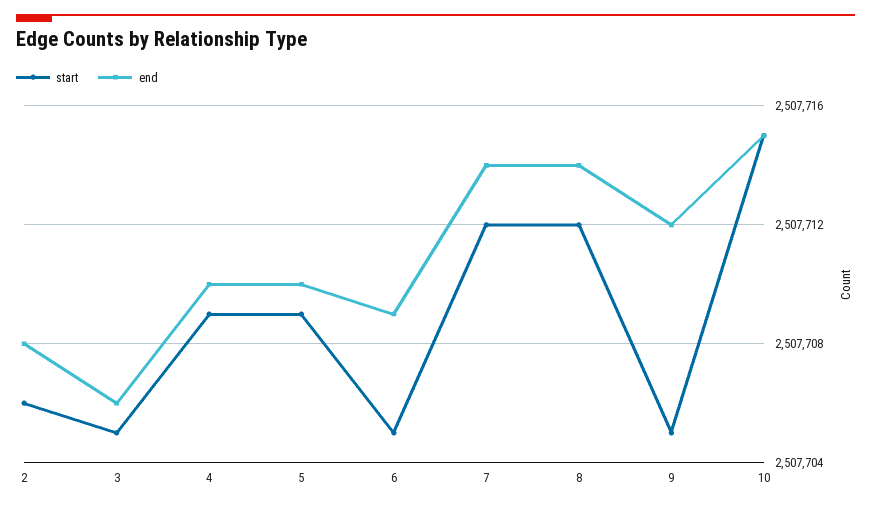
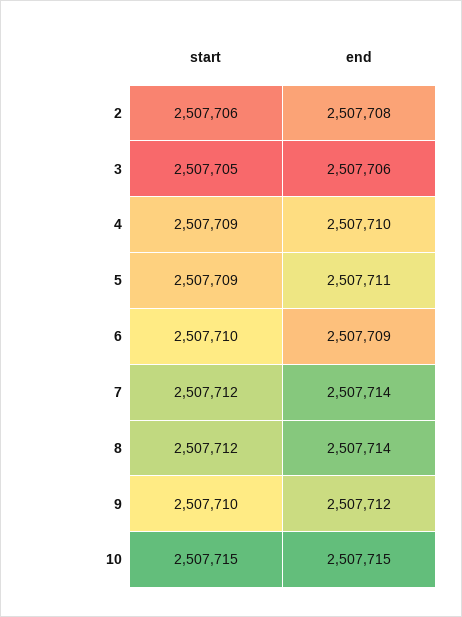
  {
    "start": {
      "2": 2507706,
      "3": 2507705,
      "4": 2507709,
      "5": 2507709,
-     "6": 2507705,
+     "6": 2507710,
      "7": 2507712,
      "8": 2507712,
-     "9": 2507705,
+     "9": 2507710,
      "10": 2507715
    },
    "end": {
      "2": 2507708,
      "3": 2507706,
      "4": 2507710,
-     "5": 2507710,
+     "5": 2507711,
      "6": 2507709,
      "7": 2507714,
      "8": 2507714,
      "9": 2507712,
      "10": 2507715
    }
  }

